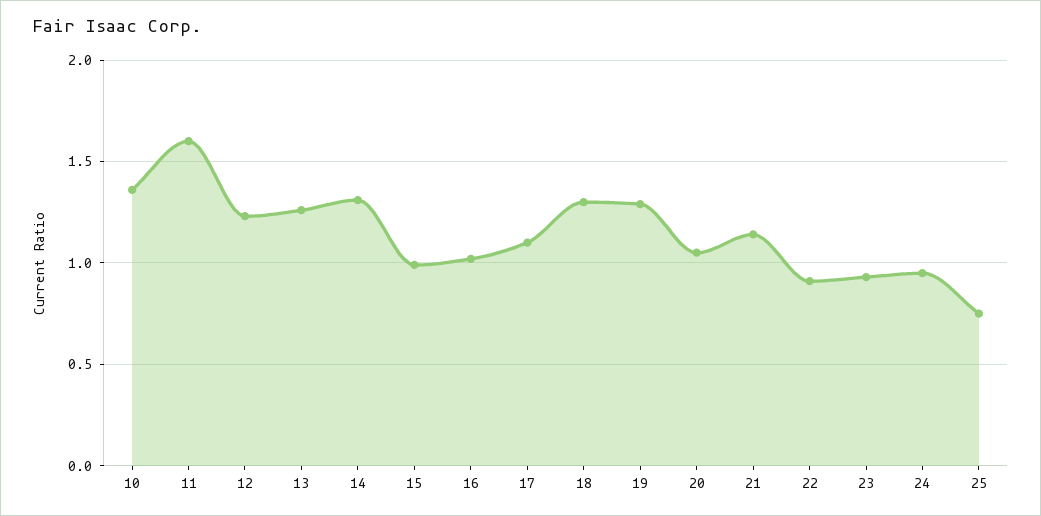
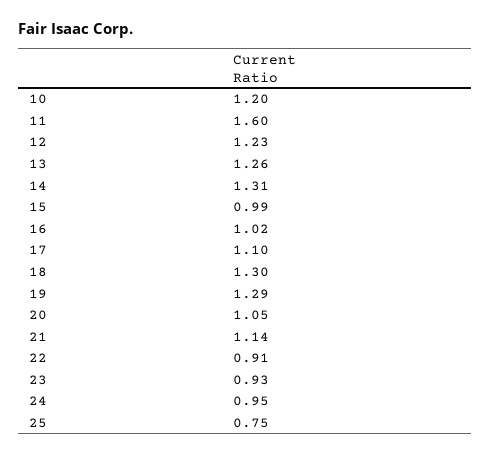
  {
-   "10": 1.35,
+   "10": 1.2,
    "11": 1.6,
    "12": 1.23,
    "13": 1.26,
    "14": 1.31,
    "15": 0.99,
    "16": 1.02,
    "17": 1.1,
    "18": 1.3,
    "19": 1.29,
    "20": 1.05,
    "21": 1.14,
    "22": 0.91,
    "23": 0.93,
    "24": 0.95,
    "25": 0.75
  }

